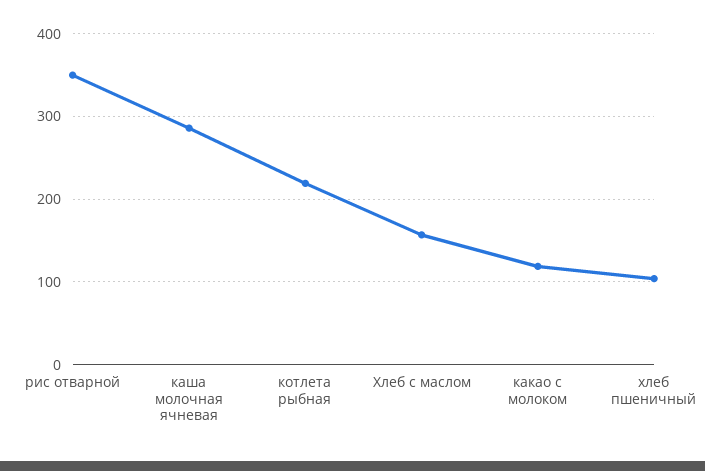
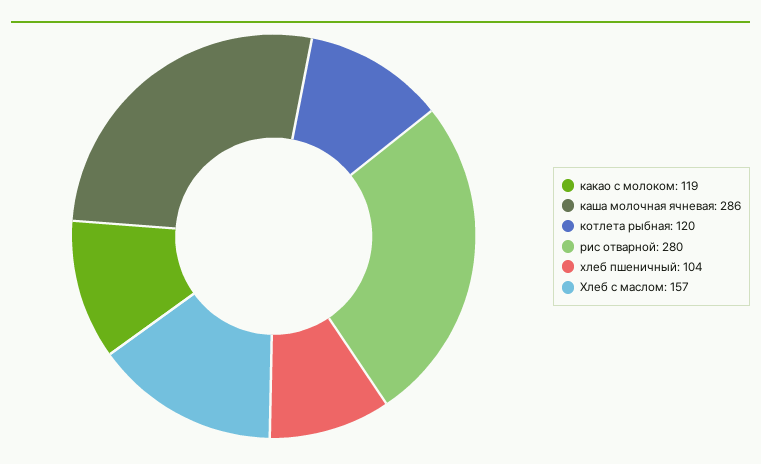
  {
-   "рис отварной": 350,
+   "рис отварной": 280,
    "каша молочная ячневая": 286,
-   "котлета рыбная": 220,
+   "котлета рыбная": 120,
    "Хлеб с маслом": 157,
    "какао с молоком": 119,
    "хлеб пшеничный": 104
  }

